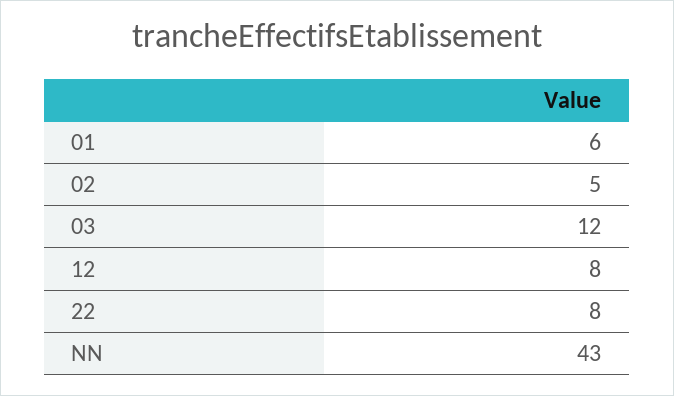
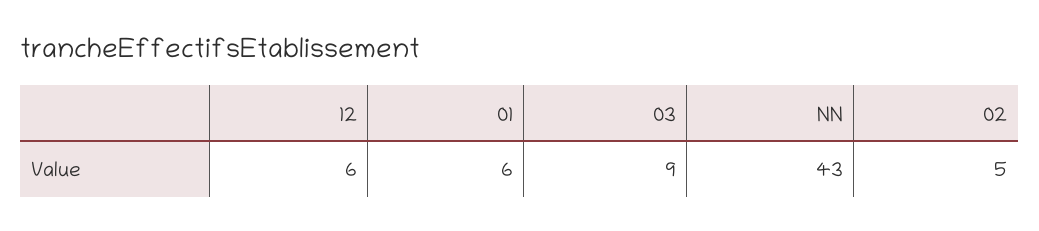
  {
    "01": 6,
    "02": 5,
-   "03": 12,
+   "03": 9,
-   "12": 8,
+   "12": 6,
-   "22": 8,
    "NN": 43
  }

